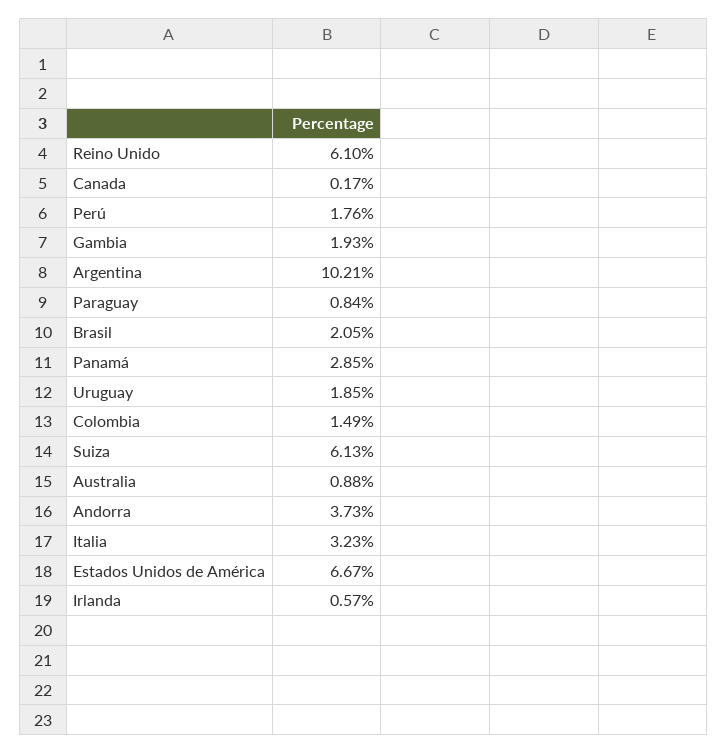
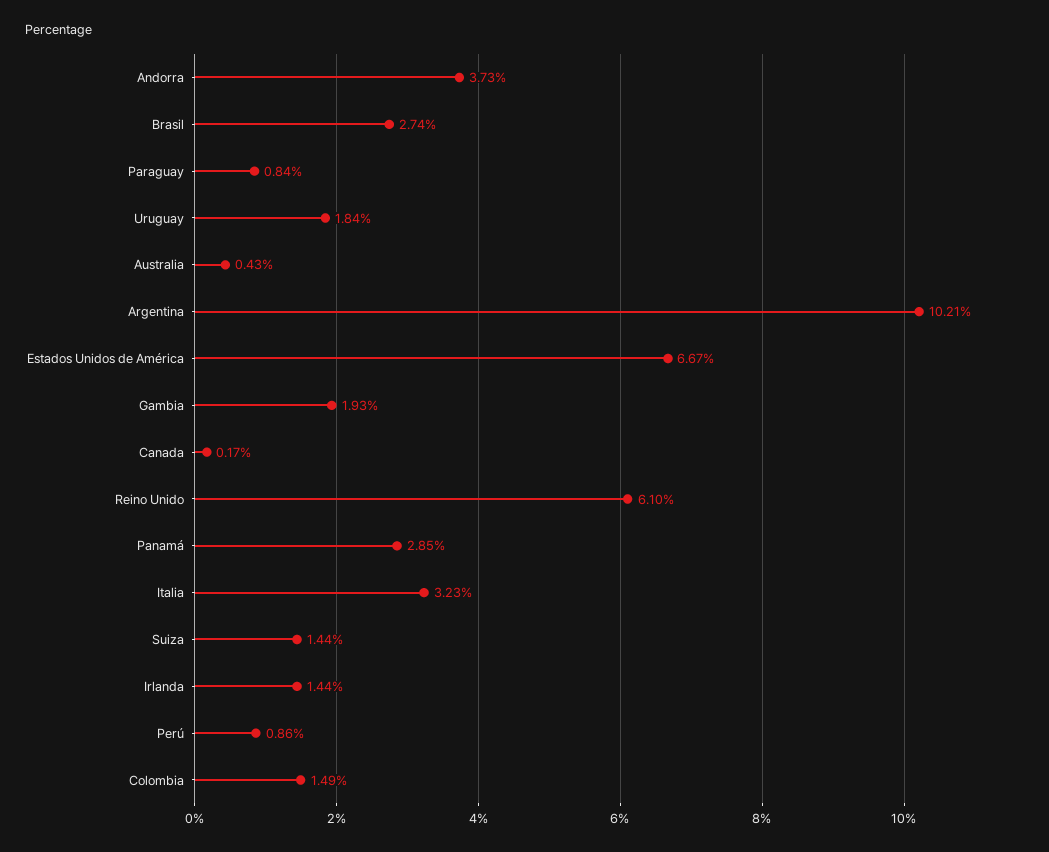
  {
    "Reino Unido": 6.1,
    "Canada": 0.17,
-   "Perú": 1.76,
+   "Perú": 0.86,
    "Gambia": 1.93,
    "Argentina": 10.21,
    "Paraguay": 0.84,
-   "Brasil": 2.05,
+   "Brasil": 2.74,
    "Panamá": 2.85,
-   "Uruguay": 1.85,
+   "Uruguay": 1.84,
    "Colombia": 1.49,
-   "Suiza": 6.13,
+   "Suiza": 1.44,
-   "Australia": 0.88,
+   "Australia": 0.43,
    "Andorra": 3.73,
    "Italia": 3.23,
    "Estados Unidos de América": 6.67,
-   "Irlanda": 0.57
+   "Irlanda": 1.44
  }

